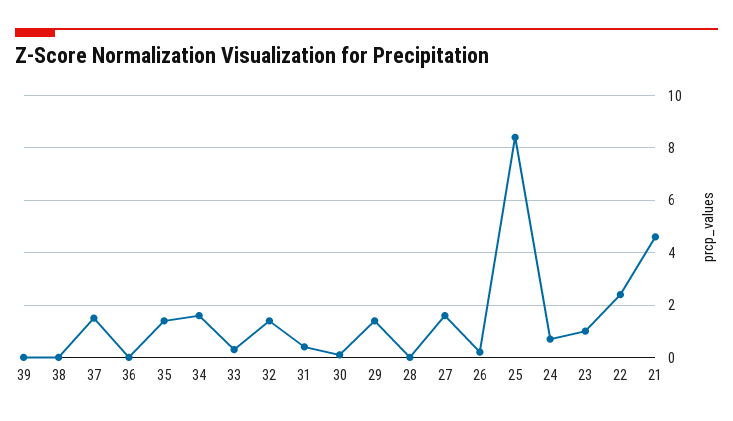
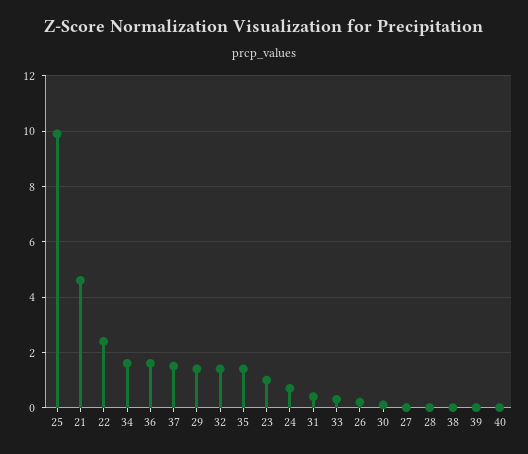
  {
    "39": 0,
    "38": 0,
    "37": 1.5,
-   "36": 0,
+   "36": 1.5,
    "35": 1.5,
    "34": 1.5,
    "33": 0.5,
    "32": 1.5,
    "31": 0.5,
    "30": 0,
    "29": 1.5,
    "28": 0,
-   "27": 1.5,
+   "27": 0,
    "26": 0,
-   "25": 8.5,
+   "25": 10,
    "24": 0.5,
    "23": 1,
    "22": 2.5,
-   "21": 4.5
+   "21": 4.5,
+   "40": 0
  }

